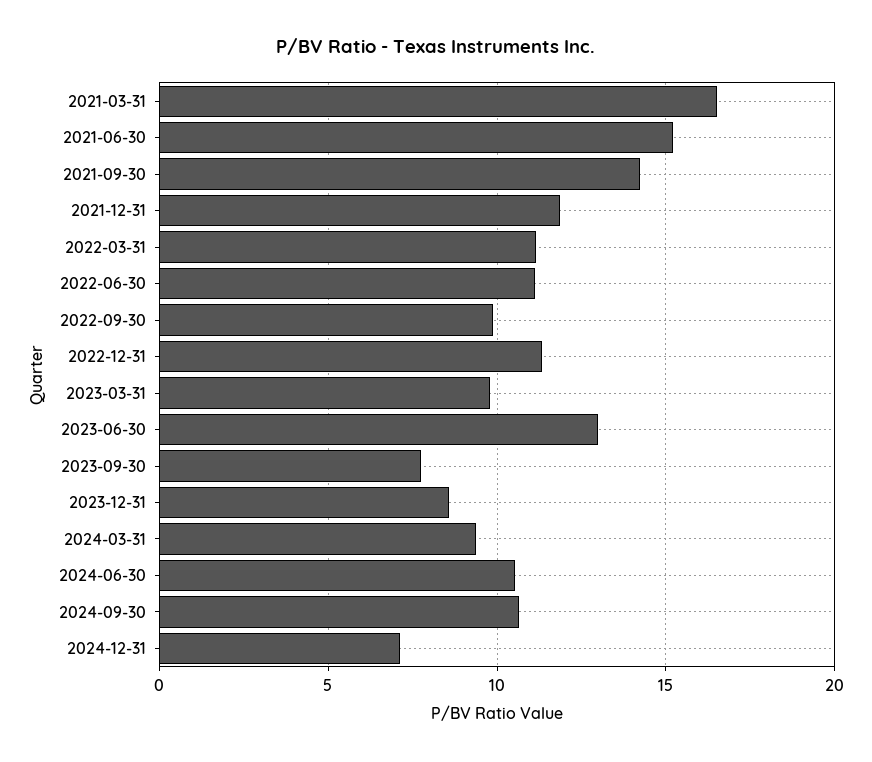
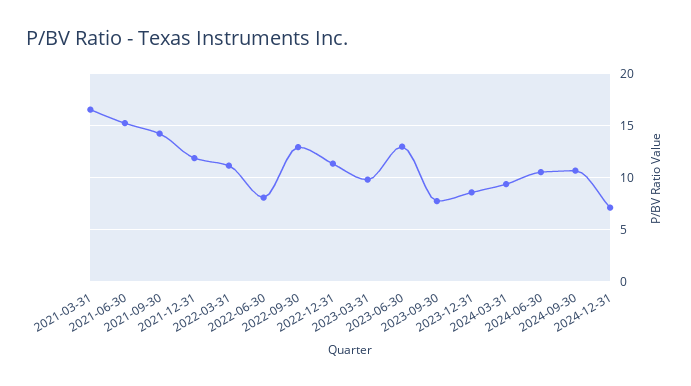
  {
    "2021-03-31": 16.5,
    "2021-06-30": 15,
    "2021-09-30": 14,
    "2021-12-31": 12,
    "2022-03-31": 11,
-   "2022-06-30": 11,
+   "2022-06-30": 8,
-   "2022-09-30": 10,
+   "2022-09-30": 13,
    "2022-12-31": 11.5,
    "2023-03-31": 10,
    "2023-06-30": 13,
    "2023-09-30": 7.5,
    "2023-12-31": 8.5,
    "2024-03-31": 9.5,
    "2024-06-30": 10.5,
    "2024-09-30": 10.5,
    "2024-12-31": 7
  }

